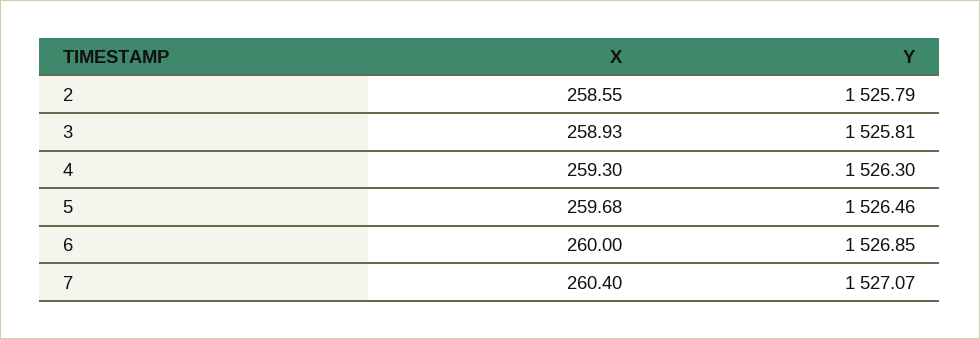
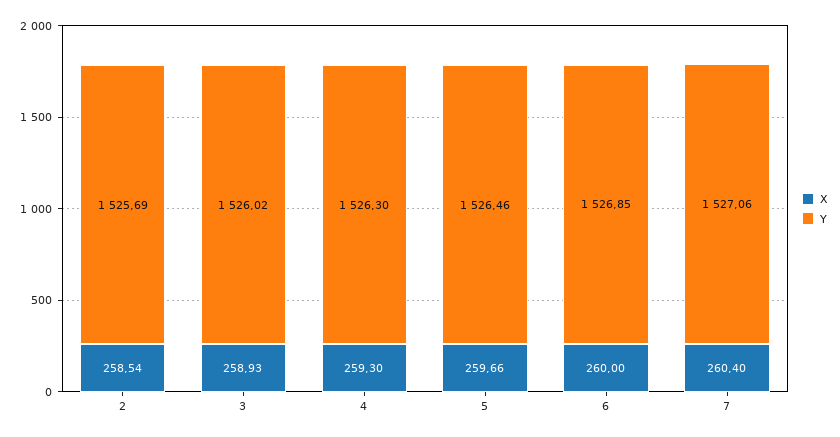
  {
    "X": {
-     "2": 258.55,
+     "2": 258.54,
      "3": 258.93,
      "4": 259.3,
-     "5": 259.68,
+     "5": 259.66,
      "6": 260,
      "7": 260.4
    },
    "Y": {
-     "2": 1525.79,
+     "2": 1525.69,
-     "3": 1525.81,
+     "3": 1526.02,
      "4": 1526.3,
      "5": 1526.46,
      "6": 1526.85,
-     "7": 1527.07
+     "7": 1527.06
    }
  }

